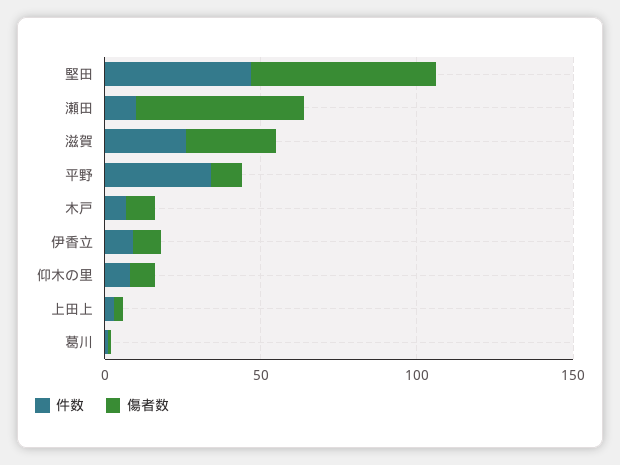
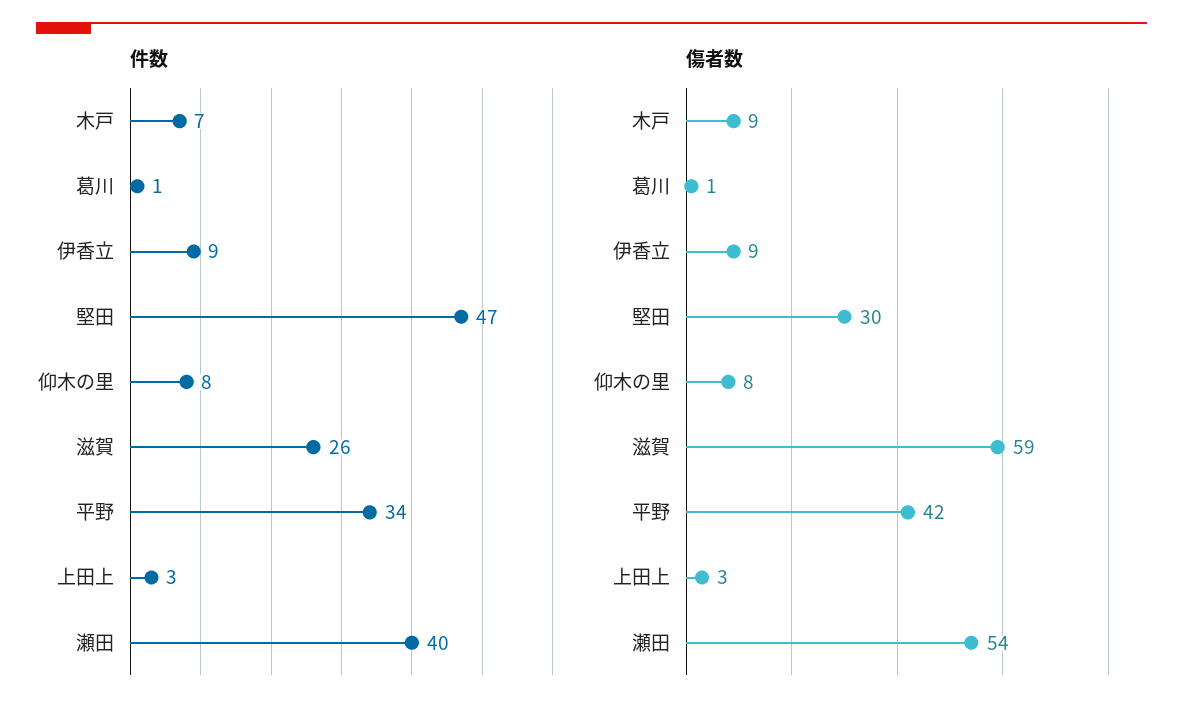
  {
    "件数": {
      "堅田": 47,
-     "瀬田": 10,
+     "瀬田": 40,
      "滋賀": 26,
      "平野": 34,
      "木戸": 7,
      "伊香立": 9,
      "仰木の里": 8,
      "上田上": 3,
      "葛川": 1
    },
    "傷者数": {
-     "堅田": 60,
+     "堅田": 30,
      "瀬田": 54,
-     "滋賀": 30,
+     "滋賀": 59,
-     "平野": 10,
+     "平野": 42,
      "木戸": 9,
      "伊香立": 9,
      "仰木の里": 8,
      "上田上": 3,
      "葛川": 1
    }
  }

